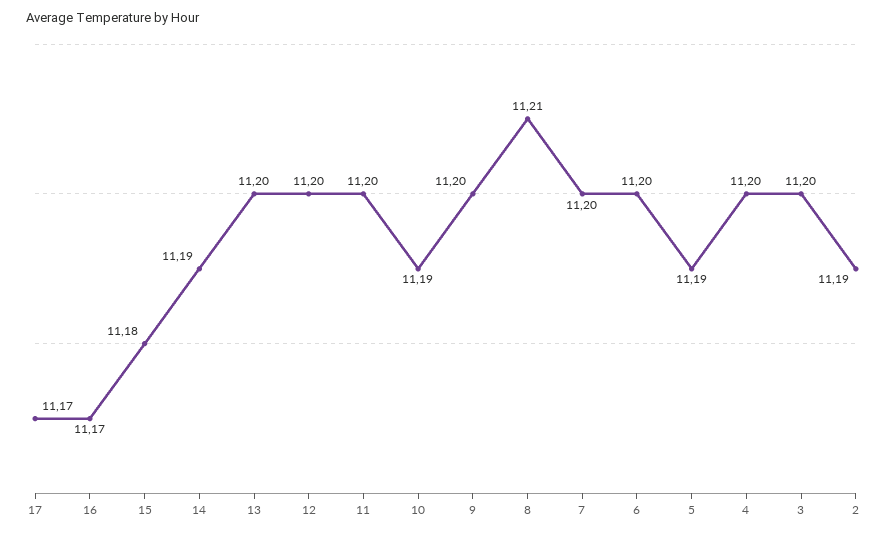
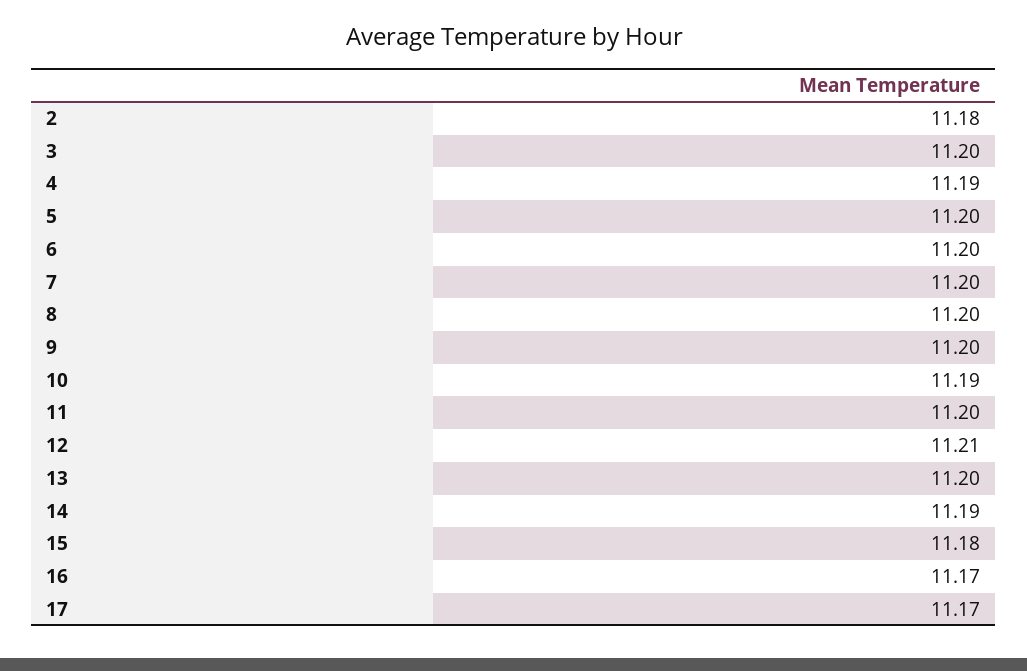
  {
    "17": 11.17,
    "16": 11.17,
    "15": 11.18,
    "14": 11.19,
    "13": 11.2,
-   "12": 11.2,
+   "12": 11.21,
    "11": 11.2,
    "10": 11.19,
    "9": 11.2,
-   "8": 11.21,
+   "8": 11.2,
    "7": 11.2,
    "6": 11.2,
-   "5": 11.19,
+   "5": 11.2,
-   "4": 11.2,
+   "4": 11.19,
    "3": 11.2,
-   "2": 11.19
+   "2": 11.18
  }

